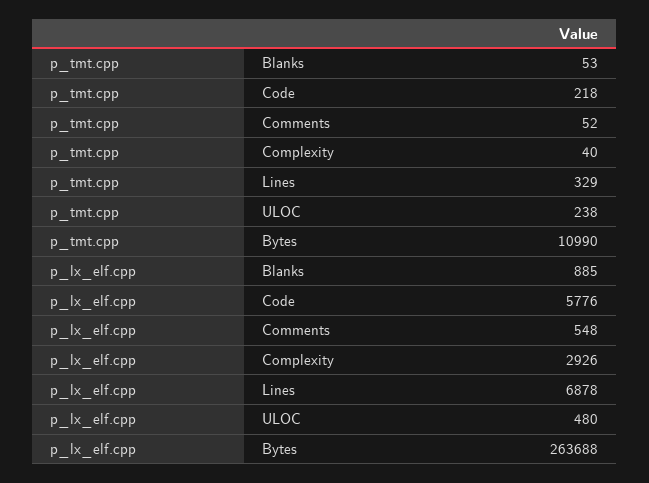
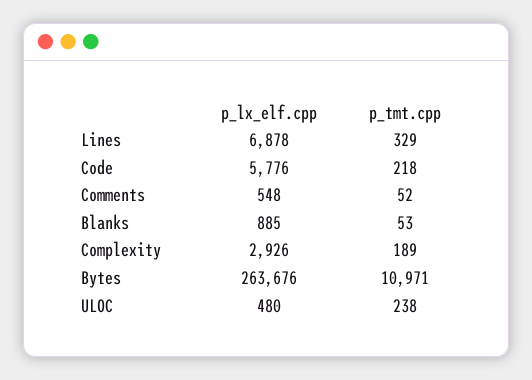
  {
    "p_tmt.cpp": {
      "Blanks": 53,
      "Code": 218,
      "Comments": 52,
-     "Complexity": 40,
+     "Complexity": 189,
      "Lines": 329,
      "ULOC": 238,
-     "Bytes": 10990
+     "Bytes": 10971
    },
    "p_lx_elf.cpp": {
      "Blanks": 885,
      "Code": 5776,
      "Comments": 548,
      "Complexity": 2926,
      "Lines": 6878,
      "ULOC": 480,
-     "Bytes": 263688
+     "Bytes": 263676
    }
  }

